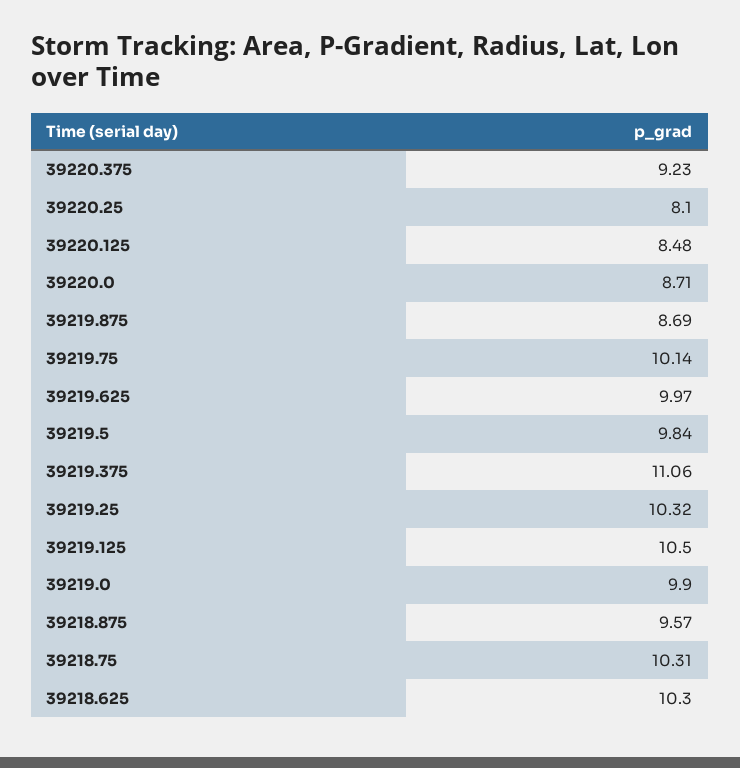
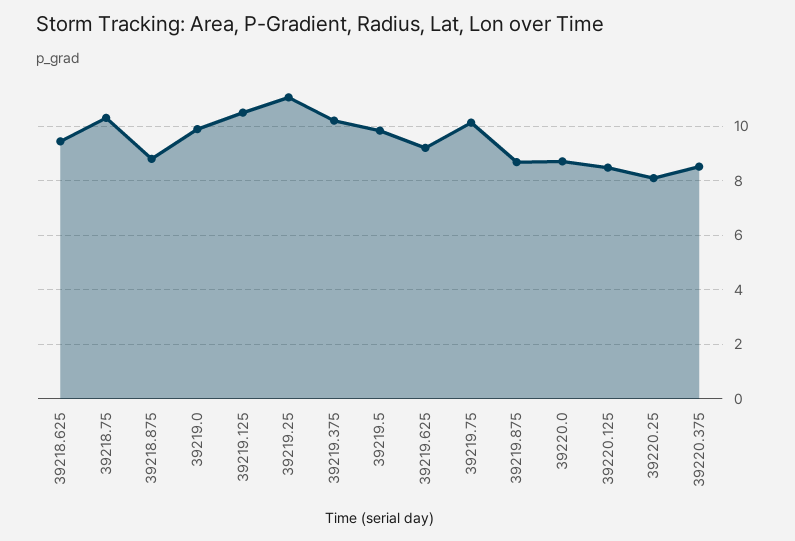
  {
-   "39220.375": 9.23,
+   "39220.375": 8.5,
    "39220.25": 8.1,
    "39220.125": 8.48,
    "39220.0": 8.71,
    "39219.875": 8.69,
    "39219.75": 10.14,
-   "39219.625": 9.97,
+   "39219.625": 9.25,
    "39219.5": 9.84,
-   "39219.375": 11.06,
+   "39219.375": 10.25,
-   "39219.25": 10.32,
+   "39219.25": 11,
    "39219.125": 10.5,
    "39219.0": 9.9,
-   "39218.875": 9.57,
+   "39218.875": 8.75,
    "39218.75": 10.31,
-   "39218.625": 10.3
+   "39218.625": 9.5
  }

